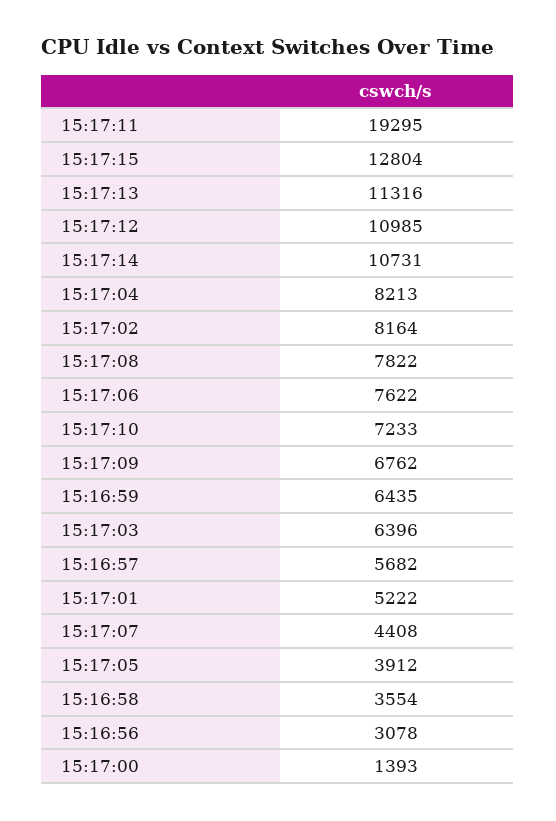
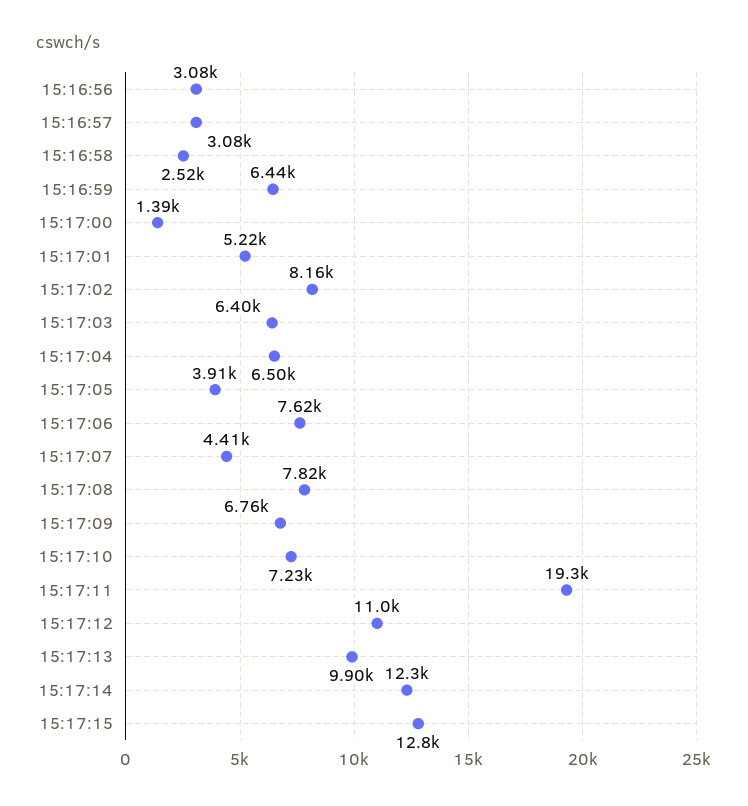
  {
    "15:17:11": 19295,
    "15:17:15": 12804,
-   "15:17:13": 11316,
+   "15:17:13": 9900,
    "15:17:12": 10985,
-   "15:17:14": 10731,
+   "15:17:14": 12300,
-   "15:17:04": 8213,
+   "15:17:04": 6500,
    "15:17:02": 8164,
    "15:17:08": 7822,
    "15:17:06": 7622,
    "15:17:10": 7233,
    "15:17:09": 6762,
    "15:16:59": 6435,
    "15:17:03": 6396,
-   "15:16:57": 5682,
+   "15:16:57": 3080,
    "15:17:01": 5222,
    "15:17:07": 4408,
    "15:17:05": 3912,
-   "15:16:58": 3554,
+   "15:16:58": 2520,
    "15:16:56": 3078,
    "15:17:00": 1393
  }

